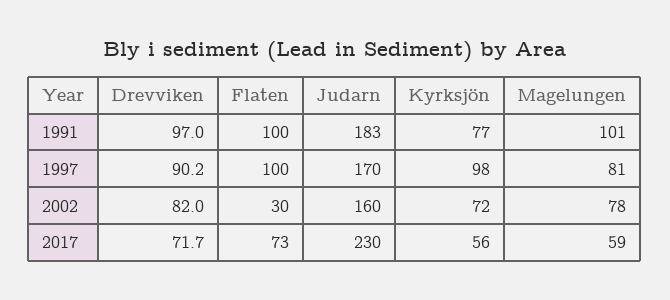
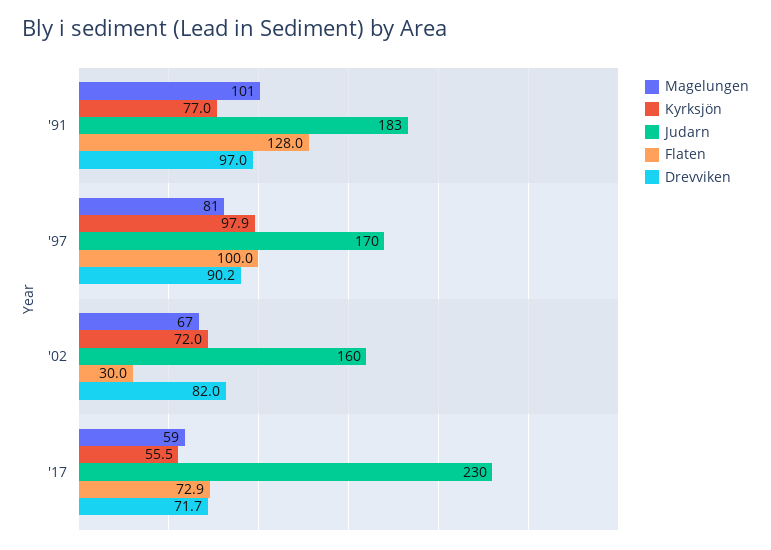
  {
    "Drevviken": {
      "1991": 97,
      "1997": 90.2,
      "2002": 82,
      "2017": 71.7
    },
    "Flaten": {
-     "1991": 100,
+     "1991": 128,
      "1997": 100,
      "2002": 30,
      "2017": 72.9
    },
    "Judarn": {
      "1991": 183,
      "1997": 170,
      "2002": 160,
      "2017": 230
    },
    "Kyrksjön": {
      "1991": 77,
      "1997": 97.9,
      "2002": 72,
      "2017": 55.5
    },
    "Magelungen": {
      "1991": 101,
      "1997": 81,
-     "2002": 78,
+     "2002": 67,
      "2017": 59
    }
  }

